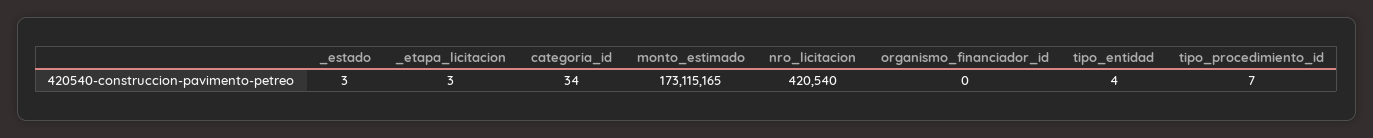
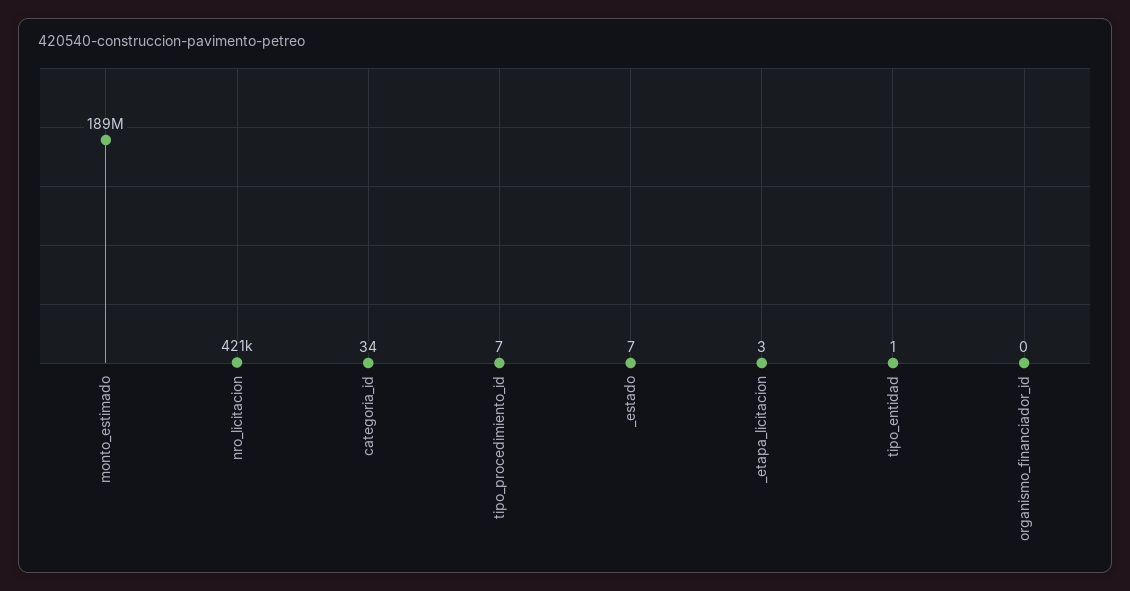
  {
-   "_estado": 3,
+   "_estado": 7,
    "_etapa_licitacion": 3,
    "categoria_id": 34,
-   "monto_estimado": 173115165,
+   "monto_estimado": 189000000,
    "nro_licitacion": 420540,
    "organismo_financiador_id": 0,
-   "tipo_entidad": 4,
+   "tipo_entidad": 1,
    "tipo_procedimiento_id": 7
  }

